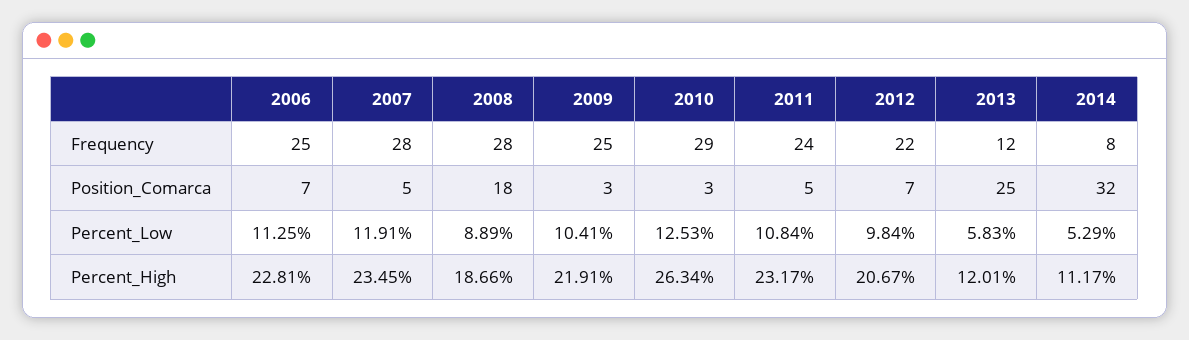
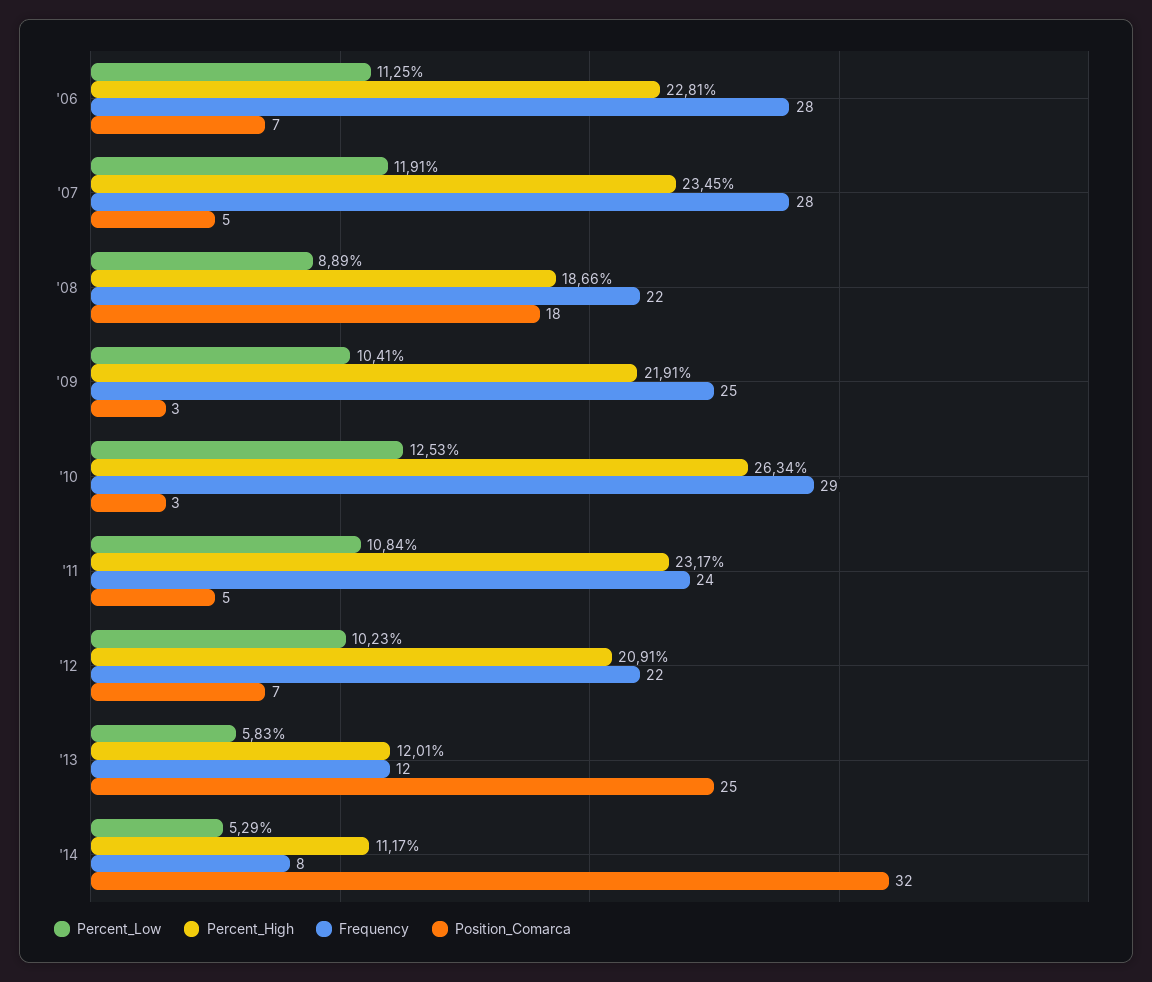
  {
    "Frequency": {
-     "2006": 25,
+     "2006": 28,
      "2007": 28,
-     "2008": 28,
+     "2008": 22,
      "2009": 25,
      "2010": 29,
      "2011": 24,
      "2012": 22,
      "2013": 12,
      "2014": 8
    },
    "Position_Comarca": {
      "2006": 7,
      "2007": 5,
      "2008": 18,
      "2009": 3,
      "2010": 3,
      "2011": 5,
      "2012": 7,
      "2013": 25,
      "2014": 32
    },
    "Percent_Low": {
      "2006": 11.25,
      "2007": 11.91,
      "2008": 8.89,
      "2009": 10.41,
      "2010": 12.53,
      "2011": 10.84,
-     "2012": 9.84,
+     "2012": 10.23,
      "2013": 5.83,
      "2014": 5.29
    },
    "Percent_High": {
      "2006": 22.81,
      "2007": 23.45,
      "2008": 18.66,
      "2009": 21.91,
      "2010": 26.34,
      "2011": 23.17,
-     "2012": 20.67,
+     "2012": 20.91,
      "2013": 12.01,
      "2014": 11.17
    }
  }

